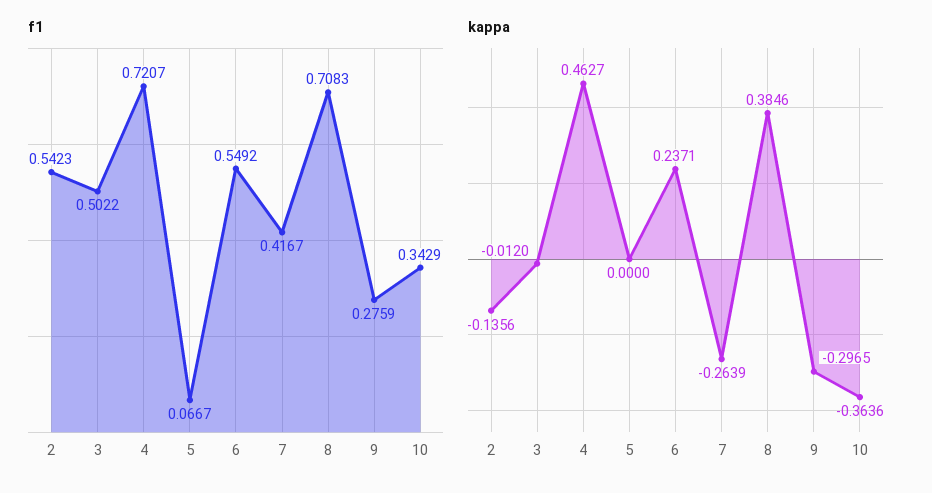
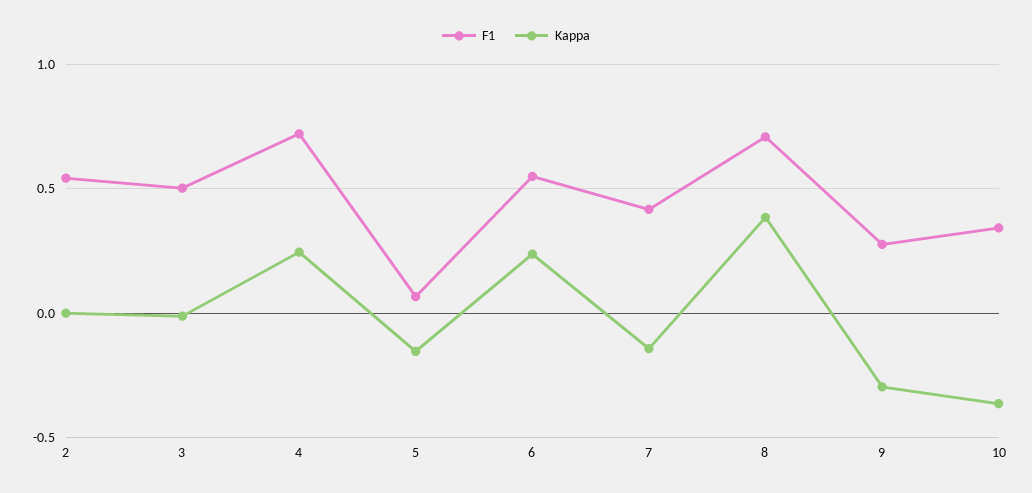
  {
    "f1": {
      "2": 0.5423,
      "3": 0.5022,
      "4": 0.7207,
      "5": 0.0667,
      "6": 0.5492,
      "7": 0.4167,
      "8": 0.7083,
      "9": 0.2759,
      "10": 0.3429
    },
    "kappa": {
-     "2": -0.1356,
+     "2": 0,
      "3": -0.012,
-     "4": 0.4627,
+     "4": 0.25,
-     "5": 0,
+     "5": -0.15,
      "6": 0.2371,
-     "7": -0.2639,
+     "7": -0.15,
      "8": 0.3846,
      "9": -0.2965,
      "10": -0.3636
    }
  }

